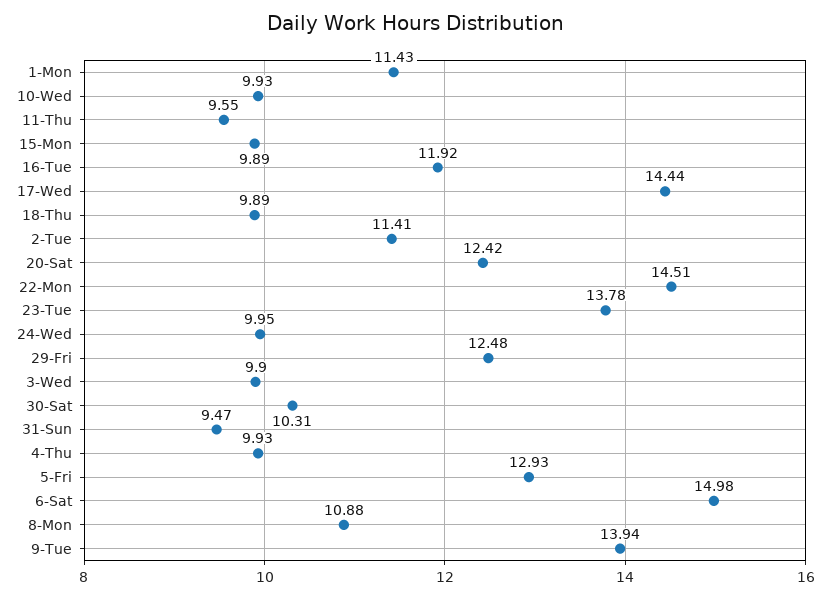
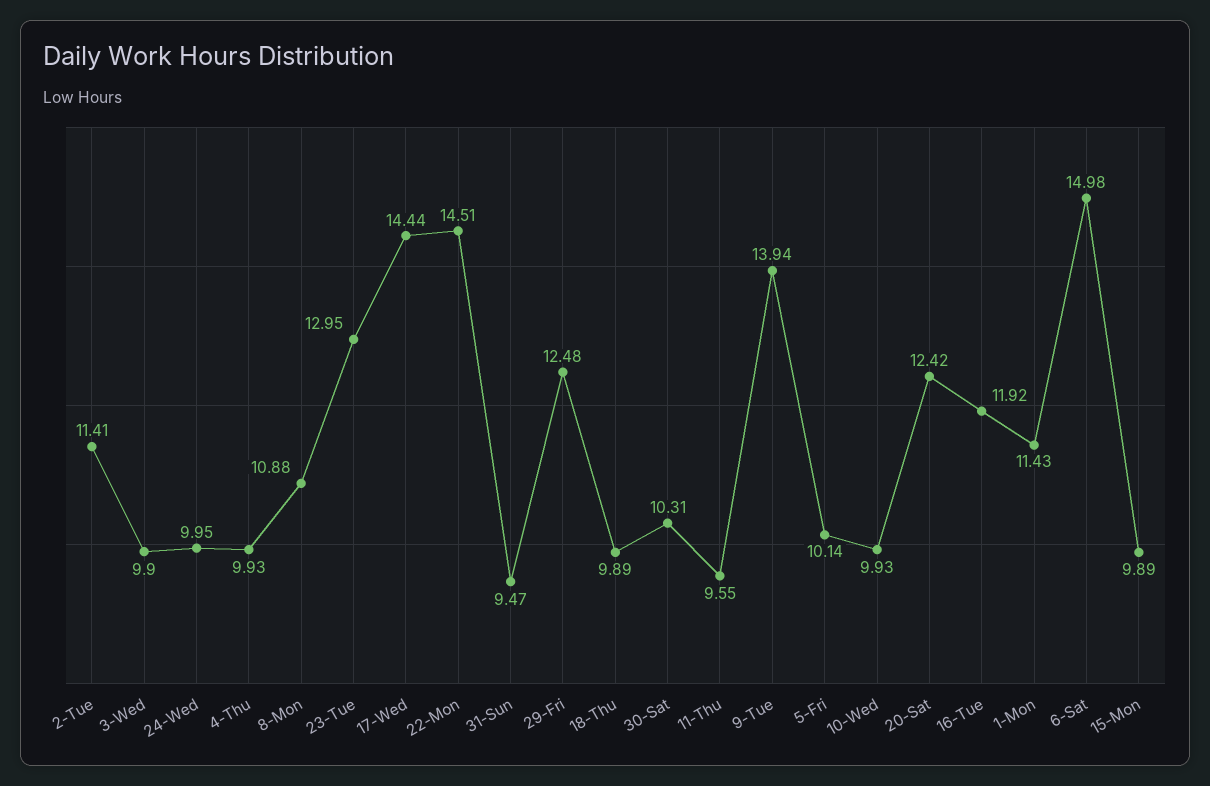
  {
    "1-Mon": 11.43,
    "10-Wed": 9.93,
    "11-Thu": 9.55,
    "15-Mon": 9.89,
    "16-Tue": 11.92,
    "17-Wed": 14.44,
    "18-Thu": 9.89,
    "2-Tue": 11.41,
    "20-Sat": 12.42,
    "22-Mon": 14.51,
-   "23-Tue": 13.78,
+   "23-Tue": 12.95,
    "24-Wed": 9.95,
    "29-Fri": 12.48,
    "3-Wed": 9.9,
    "30-Sat": 10.31,
    "31-Sun": 9.47,
    "4-Thu": 9.93,
-   "5-Fri": 12.93,
+   "5-Fri": 10.14,
    "6-Sat": 14.98,
    "8-Mon": 10.88,
    "9-Tue": 13.94
  }

